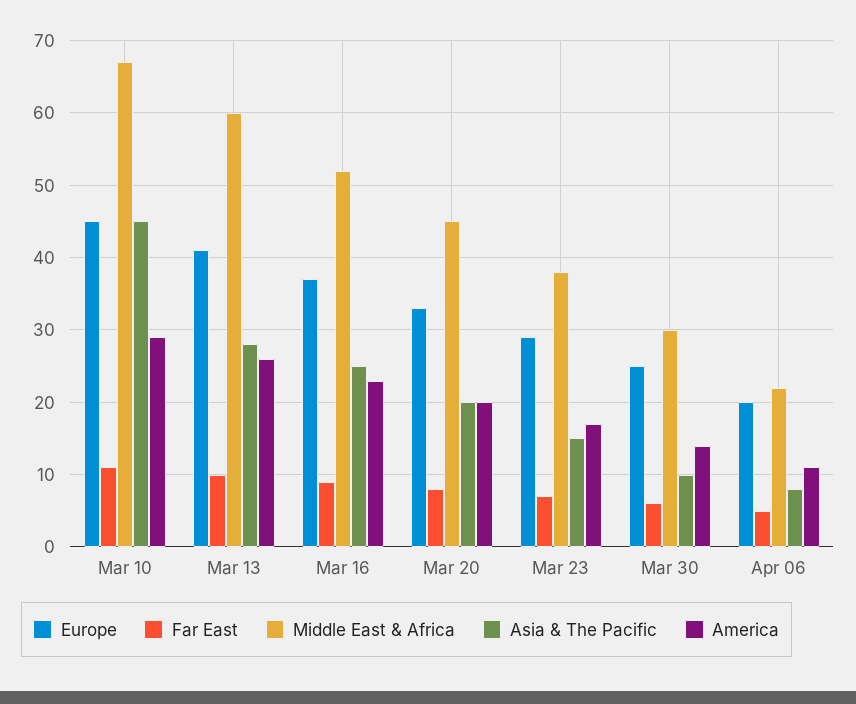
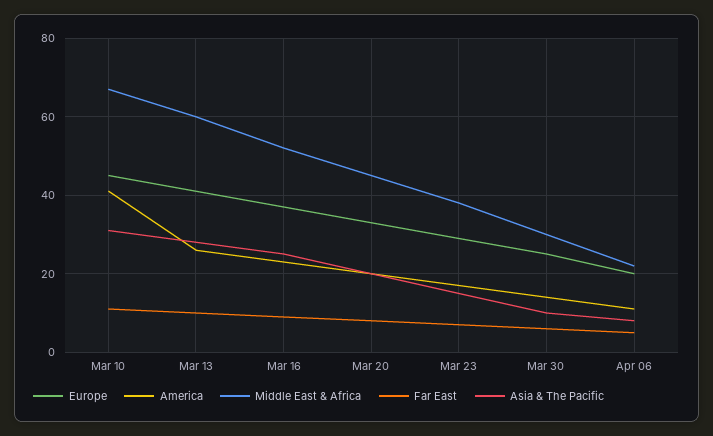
  {
    "Europe": {
      "Mar 10": 45,
      "Mar 13": 41,
      "Mar 16": 37,
      "Mar 20": 33,
      "Mar 23": 29,
      "Mar 30": 25,
      "Apr 06": 20
    },
    "Far East": {
      "Mar 10": 11,
      "Mar 13": 10,
      "Mar 16": 9,
      "Mar 20": 8,
      "Mar 23": 7,
      "Mar 30": 6,
      "Apr 06": 5
    },
    "Middle East & Africa": {
      "Mar 10": 67,
      "Mar 13": 60,
      "Mar 16": 52,
      "Mar 20": 45,
      "Mar 23": 38,
      "Mar 30": 30,
      "Apr 06": 22
    },
    "Asia & The Pacific": {
-     "Mar 10": 45,
+     "Mar 10": 30,
      "Mar 13": 28,
      "Mar 16": 25,
      "Mar 20": 20,
      "Mar 23": 15,
      "Mar 30": 10,
      "Apr 06": 8
    },
    "America": {
-     "Mar 10": 29,
+     "Mar 10": 40,
      "Mar 13": 26,
      "Mar 16": 23,
      "Mar 20": 20,
      "Mar 23": 17,
      "Mar 30": 14,
      "Apr 06": 11
    }
  }

